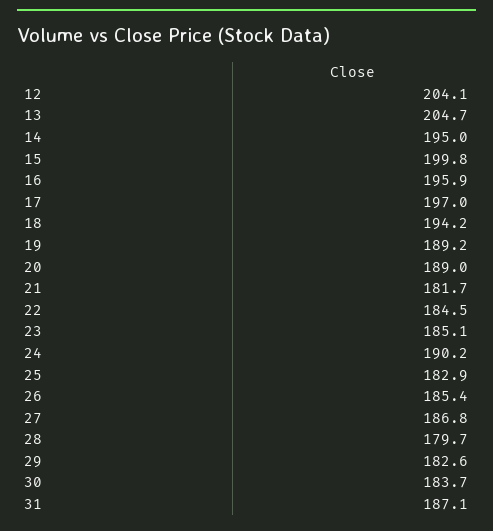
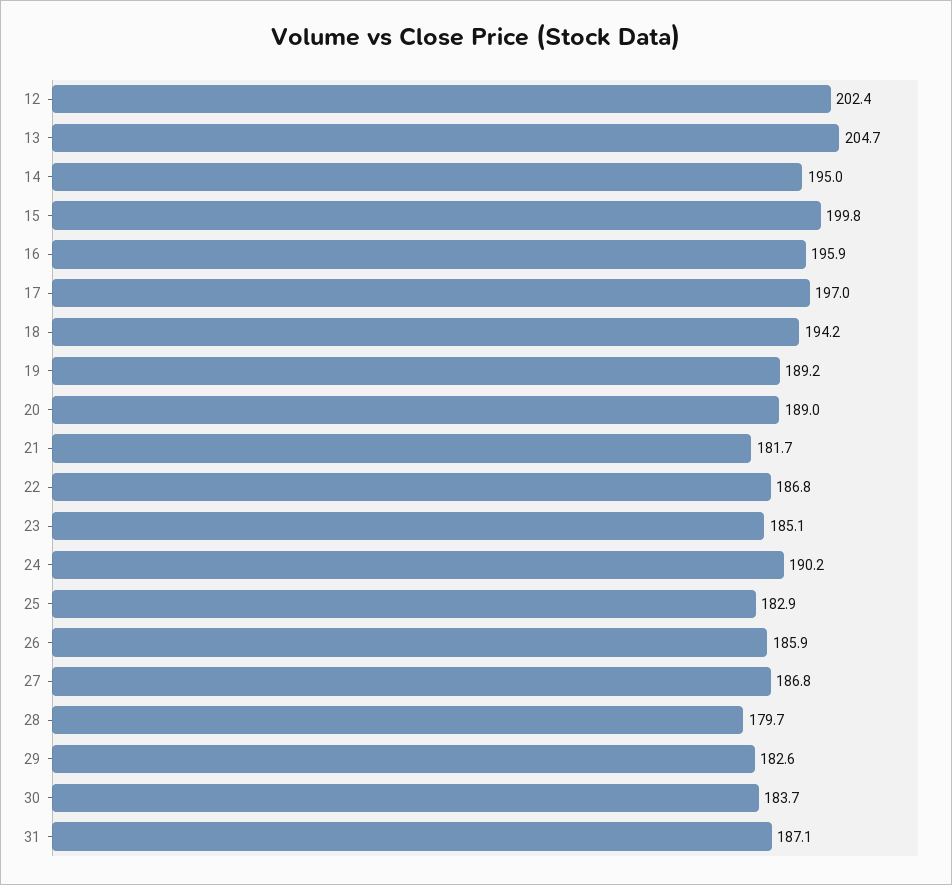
  {
-   "12": 204.1,
+   "12": 202.4,
    "13": 204.7,
    "14": 195,
    "15": 199.8,
    "16": 195.9,
    "17": 197,
    "18": 194.2,
    "19": 189.2,
    "20": 189,
    "21": 181.7,
-   "22": 184.5,
+   "22": 186.8,
    "23": 185.1,
    "24": 190.2,
    "25": 182.9,
-   "26": 185.4,
+   "26": 185.9,
    "27": 186.8,
    "28": 179.7,
    "29": 182.6,
    "30": 183.7,
    "31": 187.1
  }

